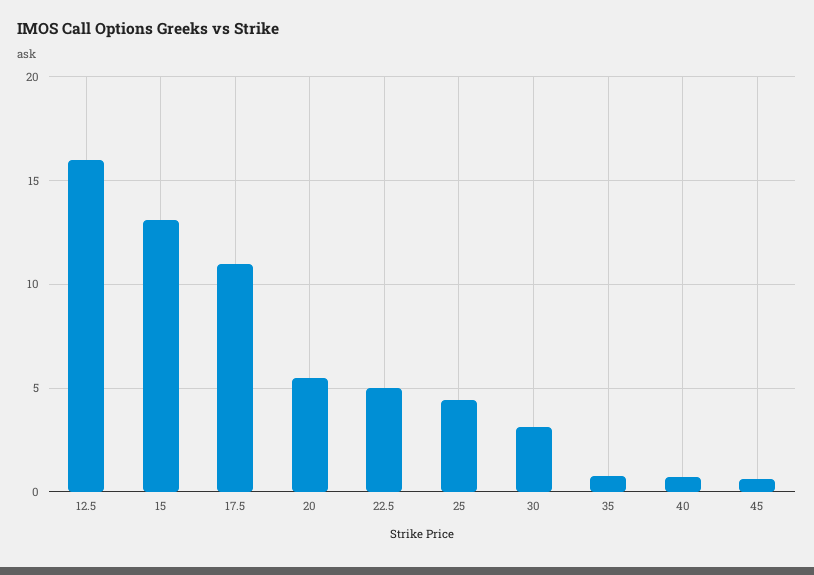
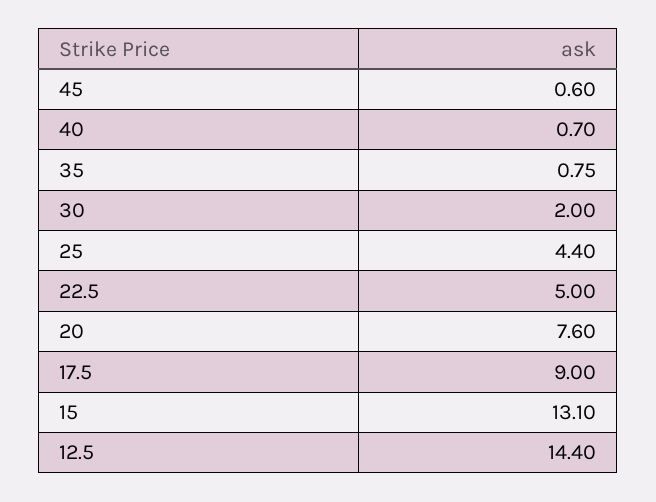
  {
-   "12.5": 16,
+   "12.5": 14.4,
    "15": 13.1,
-   "17.5": 11,
+   "17.5": 9,
-   "20": 5.5,
+   "20": 7.6,
    "22.5": 5,
    "25": 4.4,
-   "30": 3,
+   "30": 2,
    "35": 0.75,
    "40": 0.7,
    "45": 0.6
  }

